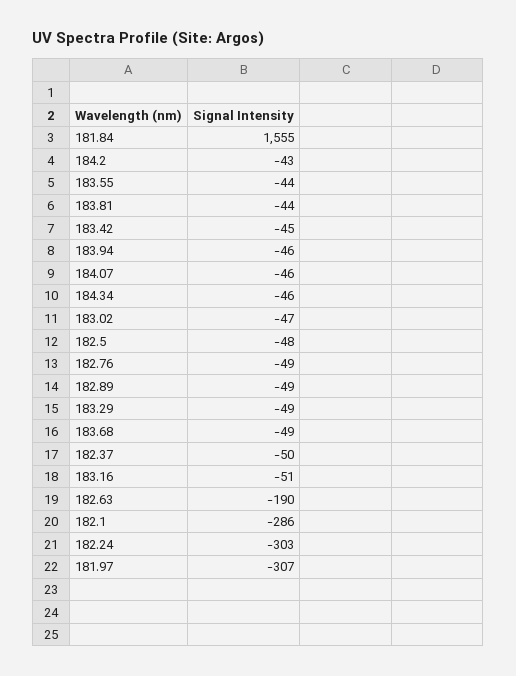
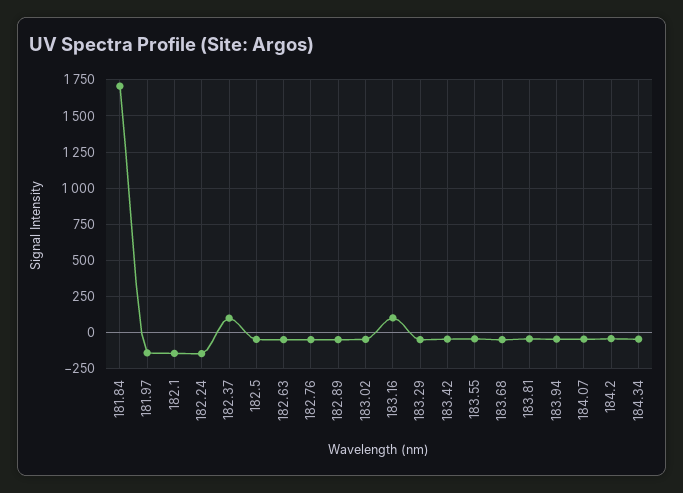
  {
-   "181.84": 1555,
+   "181.84": 1700,
    "184.2": -43,
    "183.55": -44,
    "183.81": -44,
    "183.42": -45,
    "183.94": -46,
    "184.07": -46,
    "184.34": -46,
    "183.02": -47,
    "182.5": -48,
    "182.76": -49,
    "182.89": -49,
    "183.29": -49,
    "183.68": -49,
-   "182.37": -50,
+   "182.37": 100,
-   "183.16": -51,
+   "183.16": 100,
-   "182.63": -190,
+   "182.63": -50,
-   "182.1": -286,
+   "182.1": -150,
-   "182.24": -303,
+   "182.24": -150,
-   "181.97": -307
+   "181.97": -150
  }

